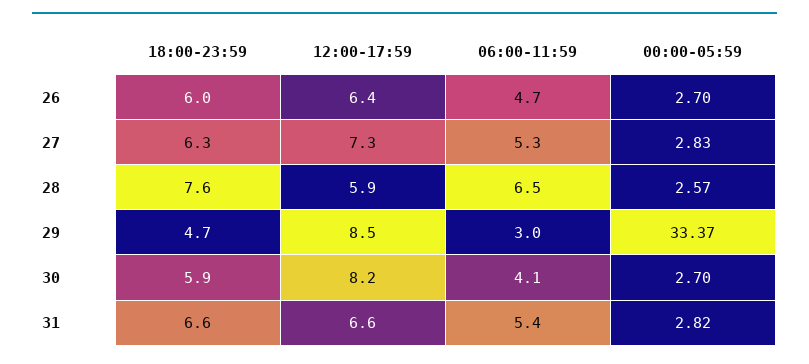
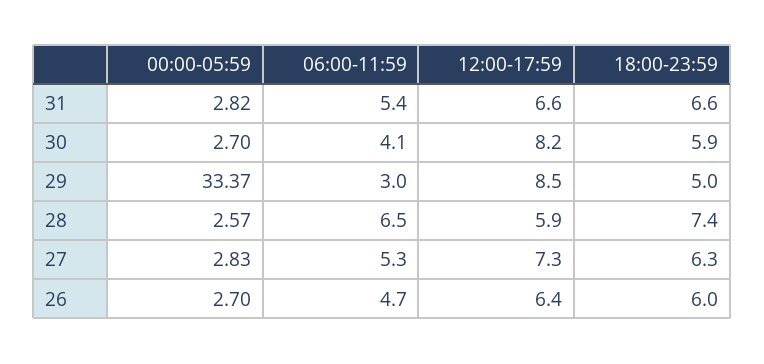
  {
    "18:00-23:59": {
      "26": 6,
      "27": 6.3,
-     "28": 7.6,
+     "28": 7.4,
-     "29": 4.7,
+     "29": 5,
      "30": 5.9,
      "31": 6.6
    },
    "12:00-17:59": {
      "26": 6.4,
      "27": 7.3,
      "28": 5.9,
      "29": 8.5,
      "30": 8.2,
      "31": 6.6
    },
    "06:00-11:59": {
      "26": 4.7,
      "27": 5.3,
      "28": 6.5,
      "29": 3,
      "30": 4.1,
      "31": 5.4
    },
    "00:00-05:59": {
      "26": 2.7,
      "27": 2.83,
      "28": 2.57,
      "29": 33.37,
      "30": 2.7,
      "31": 2.82
    }
  }

